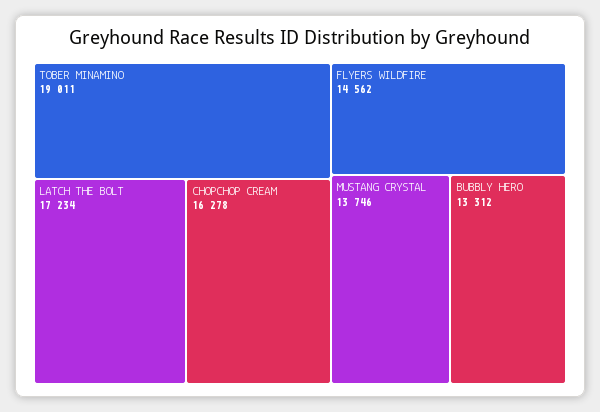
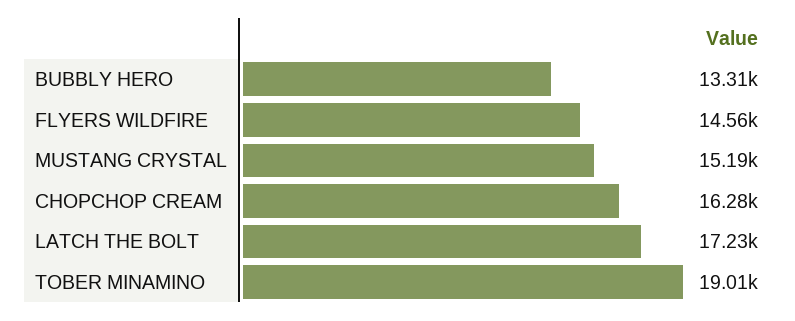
  {
    "TOBER MINAMINO": 19011,
    "LATCH THE BOLT": 17234,
    "CHOPCHOP CREAM": 16278,
    "FLYERS WILDFIRE": 14562,
-   "MUSTANG CRYSTAL": 13746,
+   "MUSTANG CRYSTAL": 15190,
    "BUBBLY HERO": 13312
  }

